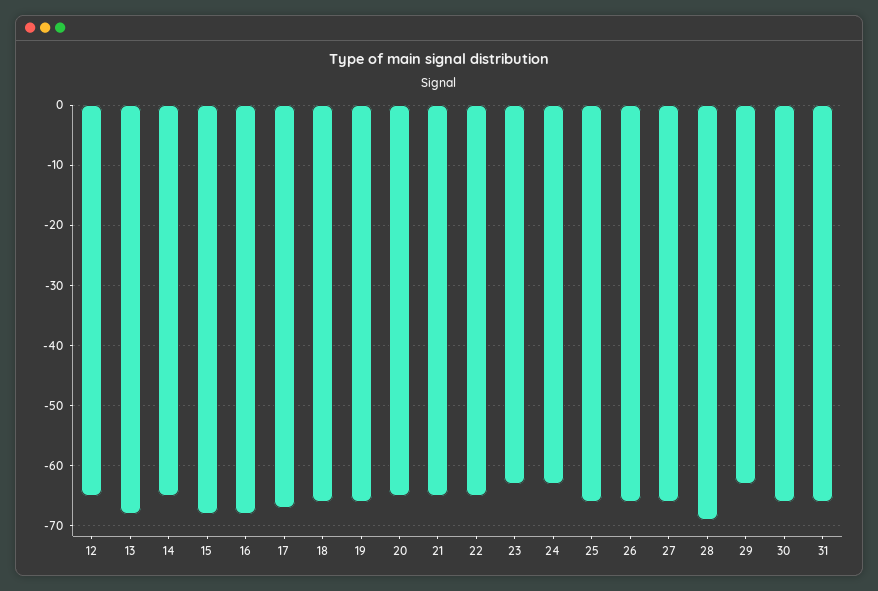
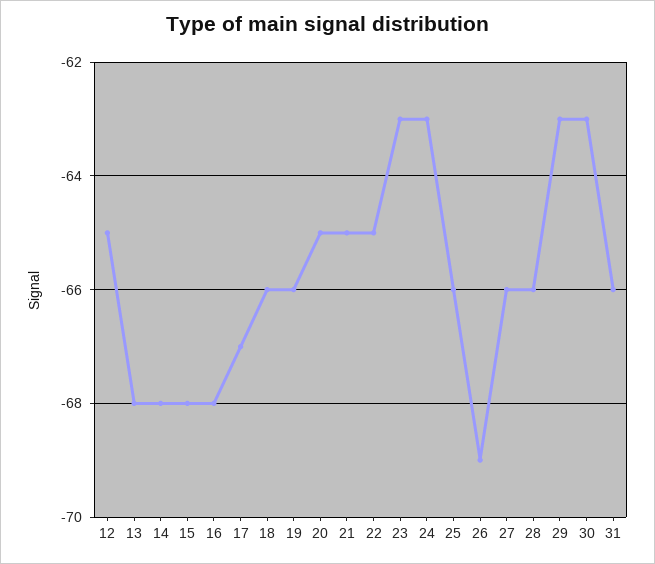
  {
    "12": -65,
    "13": -68,
-   "14": -65,
+   "14": -68,
    "15": -68,
    "16": -68,
    "17": -67,
    "18": -66,
    "19": -66,
    "20": -65,
    "21": -65,
    "22": -65,
    "23": -63,
    "24": -63,
    "25": -66,
-   "26": -66,
+   "26": -69,
    "27": -66,
-   "28": -69,
+   "28": -66,
    "29": -63,
-   "30": -66,
+   "30": -63,
    "31": -66
  }

